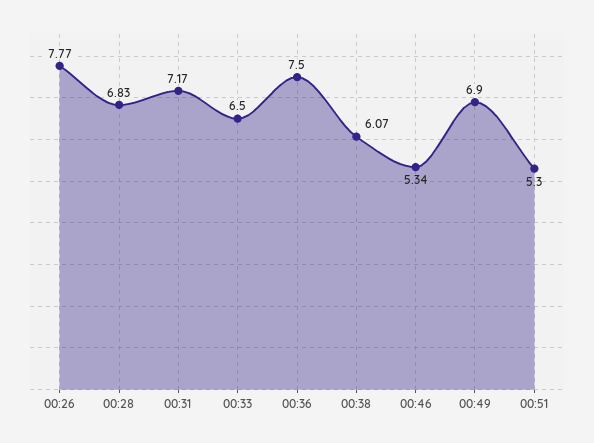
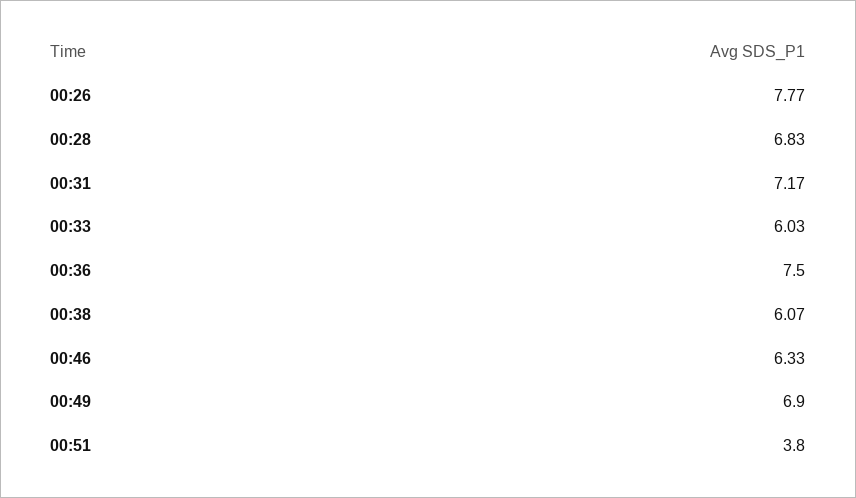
  {
    "00:26": 7.77,
    "00:28": 6.83,
    "00:31": 7.17,
-   "00:33": 6.5,
+   "00:33": 6.03,
    "00:36": 7.5,
    "00:38": 6.07,
-   "00:46": 5.34,
+   "00:46": 6.33,
    "00:49": 6.9,
-   "00:51": 5.3
+   "00:51": 3.8
  }

